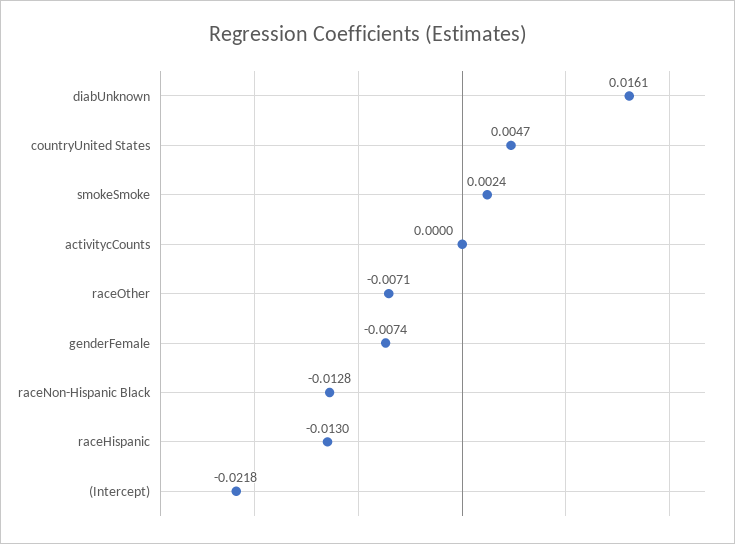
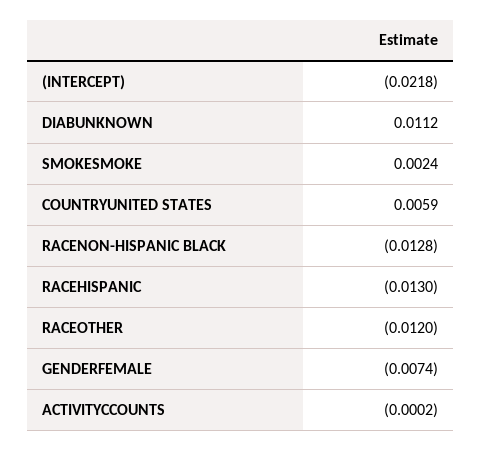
  {
-   "diabUnknown": 0.0161,
+   "diabUnknown": 0.0112,
-   "countryUnited States": 0.0047,
+   "countryUnited States": 0.0059,
    "smokeSmoke": 0.0024,
-   "activitycCounts": 0,
+   "activitycCounts": -0.0002,
-   "raceOther": -0.0071,
+   "raceOther": -0.012,
    "genderFemale": -0.0074,
    "raceNon-Hispanic Black": -0.0128,
    "raceHispanic": -0.013,
    "(Intercept)": -0.0218
  }

